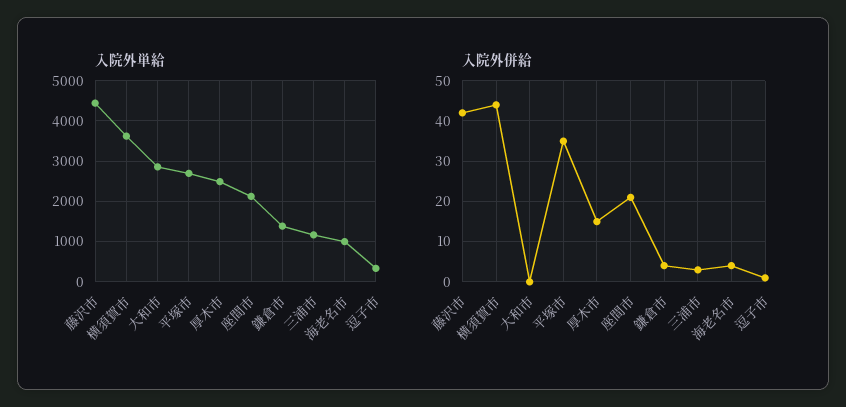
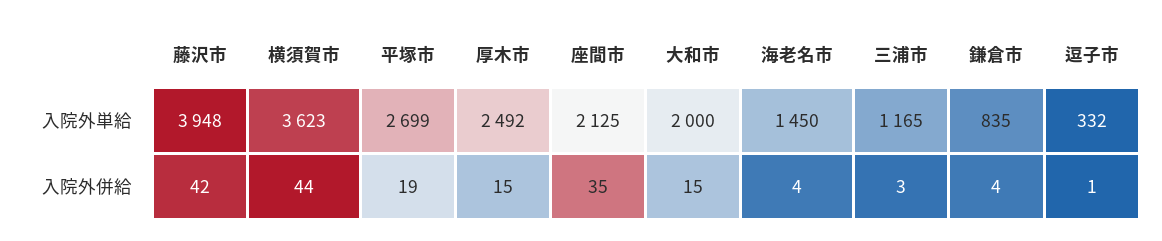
  {
    "入院外単給": {
-     "藤沢市": 4400,
+     "藤沢市": 3948,
      "横須賀市": 3623,
-     "大和市": 2800,
+     "大和市": 2000,
      "平塚市": 2699,
      "厚木市": 2492,
      "座間市": 2125,
-     "鎌倉市": 1400,
+     "鎌倉市": 835,
      "三浦市": 1165,
-     "海老名市": 1000,
+     "海老名市": 1450,
      "逗子市": 332
    },
    "入院外併給": {
      "藤沢市": 42,
      "横須賀市": 44,
-     "大和市": 0,
+     "大和市": 15,
-     "平塚市": 35,
+     "平塚市": 19,
      "厚木市": 15,
-     "座間市": 20,
+     "座間市": 35,
      "鎌倉市": 4,
      "三浦市": 3,
      "海老名市": 4,
      "逗子市": 1
    }
  }

